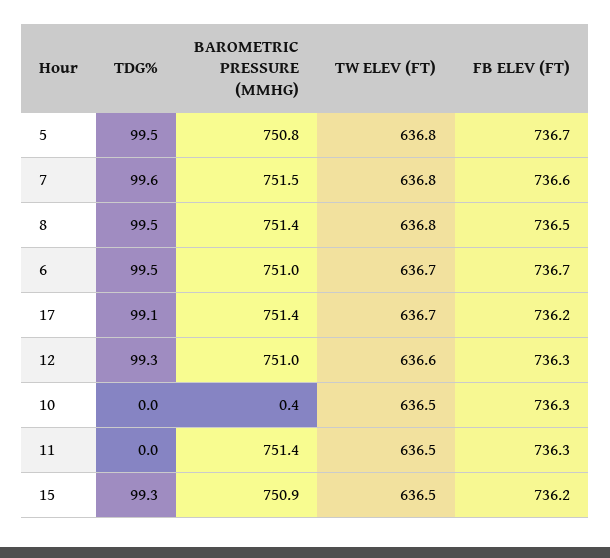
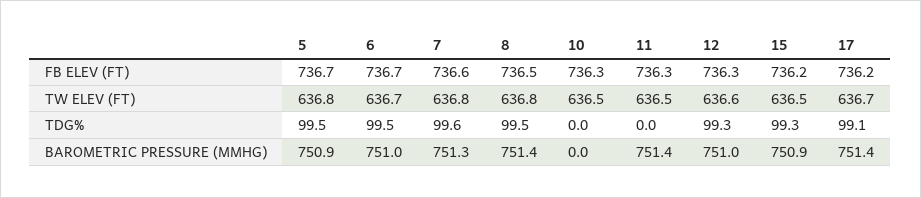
  {
    "TDG%": {
      "5": 99.5,
      "7": 99.6,
      "8": 99.5,
      "6": 99.5,
      "17": 99.1,
      "12": 99.3,
      "10": 0,
      "11": 0,
      "15": 99.3
    },
    "BAROMETRIC PRESSURE (MMHG)": {
-     "5": 750.8,
+     "5": 750.9,
-     "7": 751.5,
+     "7": 751.3,
      "8": 751.4,
      "6": 751,
      "17": 751.4,
      "12": 751,
-     "10": 0.4,
+     "10": 0,
      "11": 751.4,
      "15": 750.9
    },
    "TW ELEV (FT)": {
      "5": 636.8,
      "7": 636.8,
      "8": 636.8,
      "6": 636.7,
      "17": 636.7,
      "12": 636.6,
      "10": 636.5,
      "11": 636.5,
      "15": 636.5
    },
    "FB ELEV (FT)": {
      "5": 736.7,
      "7": 736.6,
      "8": 736.5,
      "6": 736.7,
      "17": 736.2,
      "12": 736.3,
      "10": 736.3,
      "11": 736.3,
      "15": 736.2
    }
  }

